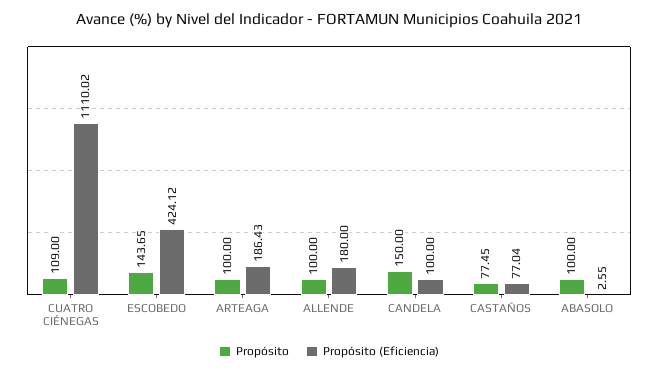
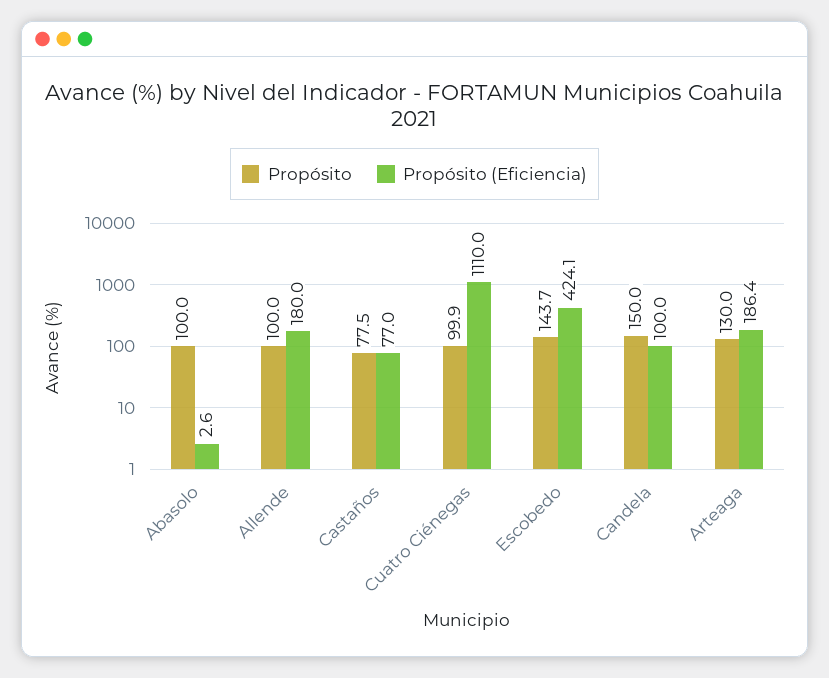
  {
    "Propósito": {
-     "CUATRO CIÉNEGAS": 109,
+     "CUATRO CIÉNEGAS": 99.9,
      "ESCOBEDO": 143.65,
-     "ARTEAGA": 100,
+     "ARTEAGA": 130,
      "ALLENDE": 100,
      "CANDELA": 150,
      "CASTAÑOS": 77.45,
      "ABASOLO": 100
    },
    "Propósito (Eficiencia)": {
      "CUATRO CIÉNEGAS": 1110.02,
      "ESCOBEDO": 424.12,
      "ARTEAGA": 186.43,
      "ALLENDE": 180,
      "CANDELA": 100,
      "CASTAÑOS": 77.04,
      "ABASOLO": 2.55
    }
  }

